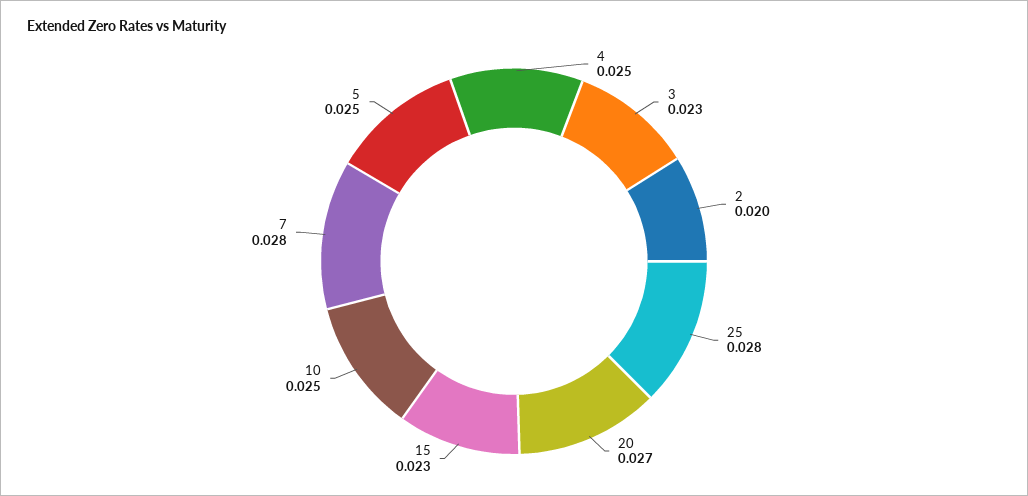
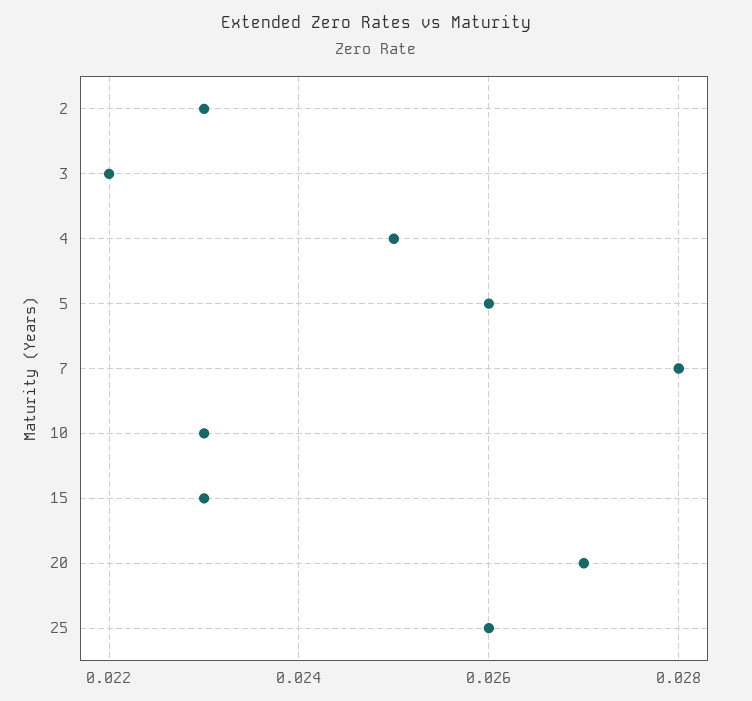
  {
    "4": 0.025,
-   "3": 0.023,
+   "3": 0.022,
-   "2": 0.02,
+   "2": 0.023,
-   "25": 0.028,
+   "25": 0.026,
    "20": 0.027,
    "15": 0.023,
-   "10": 0.025,
+   "10": 0.023,
    "7": 0.028,
-   "5": 0.025
+   "5": 0.026
  }

